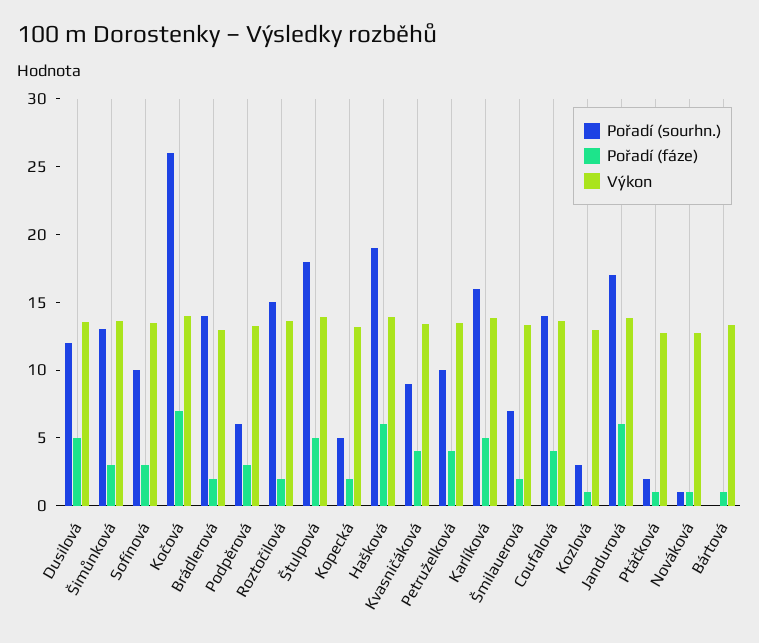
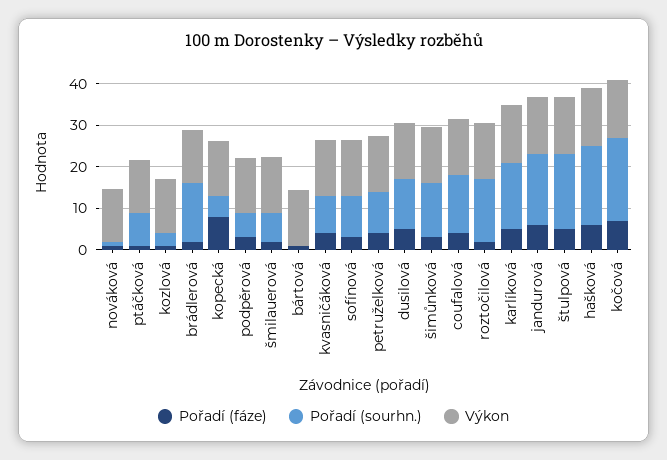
  {
    "Pořadí (sourhn.)": {
      "Dusilová": 12,
      "Šimůnková": 13,
      "Sofínová": 10,
-     "Kočová": 26,
+     "Kočová": 20,
      "Brádlerová": 14,
      "Podpěrová": 6,
      "Roztočilová": 15,
      "Štulpová": 18,
      "Kopecká": 5,
      "Hašková": 19,
      "Kvasničáková": 9,
      "Petruželková": 10,
      "Karlíková": 16,
      "Šmilauerová": 7,
      "Coufalová": 14,
      "Kozlová": 3,
      "Jandurová": 17,
-     "Ptáčková": 2,
+     "Ptáčková": 8,
      "Nováková": 1,
      "Bártová": 0
    },
    "Pořadí (fáze)": {
      "Dusilová": 5,
      "Šimůnková": 3,
      "Sofínová": 3,
      "Kočová": 7,
      "Brádlerová": 2,
      "Podpěrová": 3,
      "Roztočilová": 2,
      "Štulpová": 5,
-     "Kopecká": 2,
+     "Kopecká": 8,
      "Hašková": 6,
      "Kvasničáková": 4,
      "Petruželková": 4,
      "Karlíková": 5,
      "Šmilauerová": 2,
      "Coufalová": 4,
      "Kozlová": 1,
      "Jandurová": 6,
      "Ptáčková": 1,
      "Nováková": 1,
      "Bártová": 1
    },
    "Výkon": {
      "Dusilová": 14,
      "Šimůnková": 14,
      "Sofínová": 14,
      "Kočová": 14,
      "Brádlerová": 13,
      "Podpěrová": 13,
      "Roztočilová": 14,
      "Štulpová": 14,
      "Kopecká": 13,
      "Hašková": 14,
      "Kvasničáková": 13,
      "Petruželková": 14,
      "Karlíková": 14,
      "Šmilauerová": 13,
      "Coufalová": 14,
      "Kozlová": 13,
      "Jandurová": 14,
      "Ptáčková": 13,
      "Nováková": 13,
      "Bártová": 13
    }
  }

